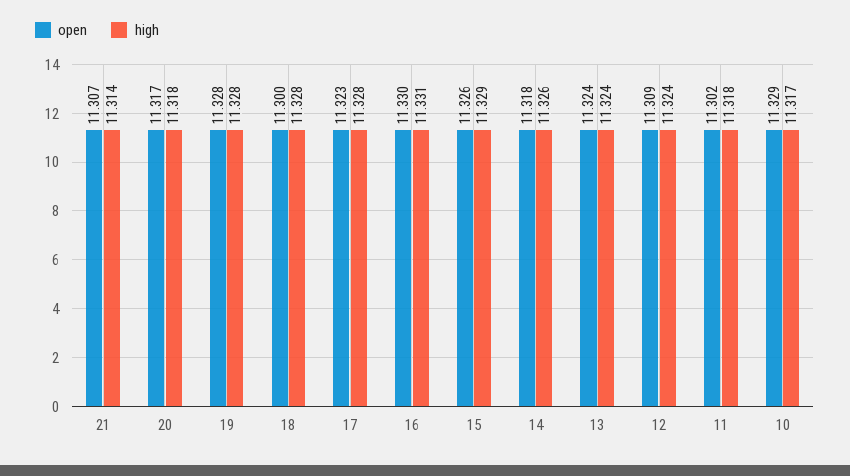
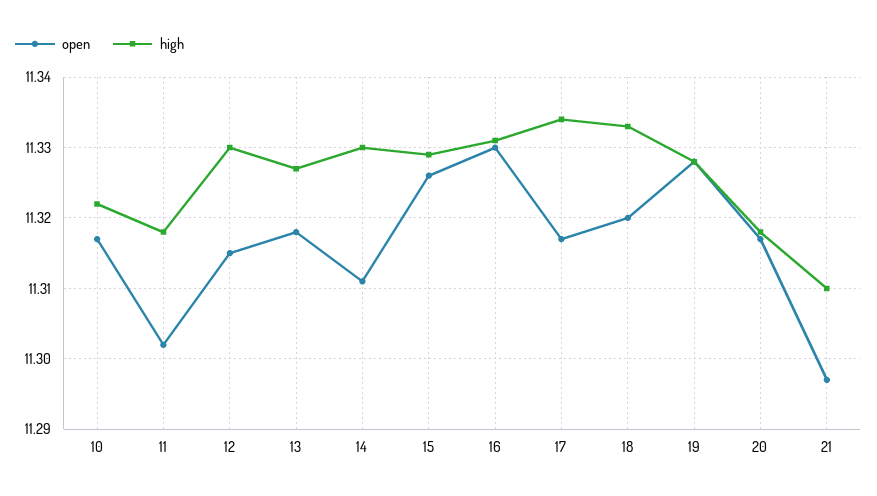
  {
    "open": {
-     "21": 11.307,
+     "21": 11.297,
      "20": 11.317,
      "19": 11.328,
-     "18": 11.3,
+     "18": 11.32,
-     "17": 11.323,
+     "17": 11.317,
      "16": 11.33,
      "15": 11.326,
-     "14": 11.318,
+     "14": 11.311,
-     "13": 11.324,
+     "13": 11.318,
-     "12": 11.309,
+     "12": 11.315,
      "11": 11.302,
-     "10": 11.329
+     "10": 11.317
    },
    "high": {
-     "21": 11.314,
+     "21": 11.31,
      "20": 11.318,
      "19": 11.328,
-     "18": 11.328,
+     "18": 11.333,
-     "17": 11.328,
+     "17": 11.334,
      "16": 11.331,
      "15": 11.329,
-     "14": 11.326,
+     "14": 11.33,
-     "13": 11.324,
+     "13": 11.327,
-     "12": 11.324,
+     "12": 11.33,
      "11": 11.318,
-     "10": 11.317
+     "10": 11.322
    }
  }

